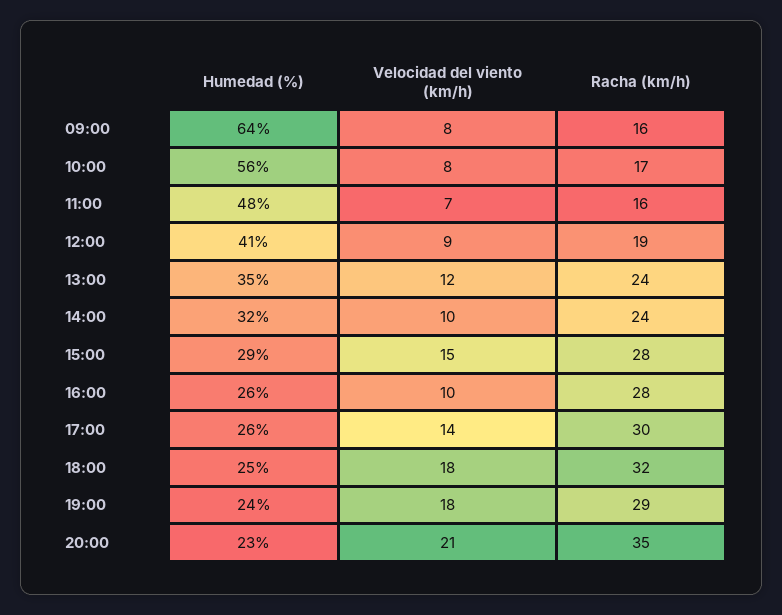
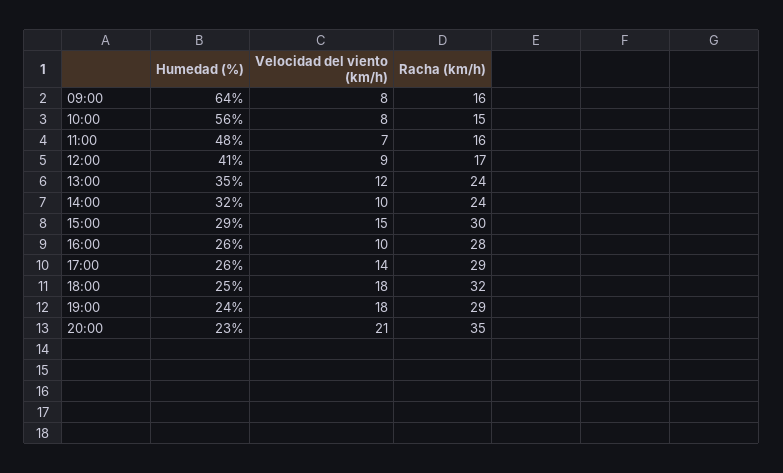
  {
    "Humedad (%)": {
      "09:00": 64,
      "10:00": 56,
      "11:00": 48,
      "12:00": 41,
      "13:00": 35,
      "14:00": 32,
      "15:00": 29,
      "16:00": 26,
      "17:00": 26,
      "18:00": 25,
      "19:00": 24,
      "20:00": 23
    },
    "Velocidad del viento (km/h)": {
      "09:00": 8,
      "10:00": 8,
      "11:00": 7,
      "12:00": 9,
      "13:00": 12,
      "14:00": 10,
      "15:00": 15,
      "16:00": 10,
      "17:00": 14,
      "18:00": 18,
      "19:00": 18,
      "20:00": 21
    },
    "Racha (km/h)": {
      "09:00": 16,
-     "10:00": 17,
+     "10:00": 15,
      "11:00": 16,
-     "12:00": 19,
+     "12:00": 17,
      "13:00": 24,
      "14:00": 24,
-     "15:00": 28,
+     "15:00": 30,
      "16:00": 28,
-     "17:00": 30,
+     "17:00": 29,
      "18:00": 32,
      "19:00": 29,
      "20:00": 35
    }
  }

